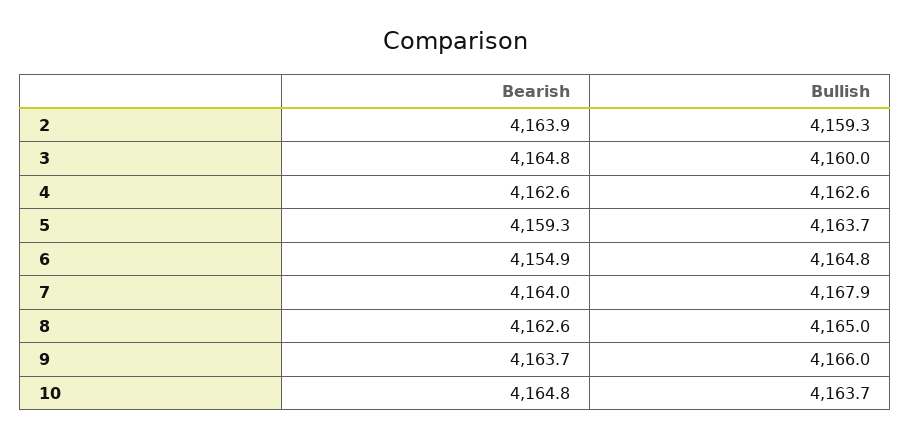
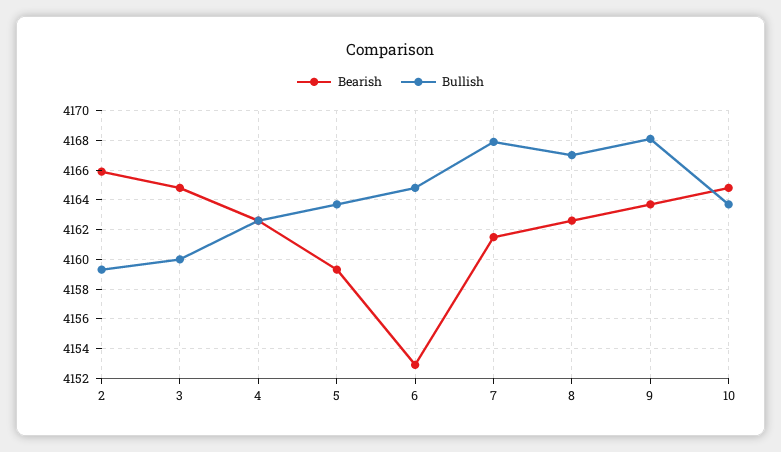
  {
    "Bearish": {
-     "2": 4163.9,
+     "2": 4166,
      "3": 4164.8,
      "4": 4162.6,
      "5": 4159.3,
-     "6": 4154.9,
+     "6": 4153,
-     "7": 4164,
+     "7": 4161.5,
      "8": 4162.6,
      "9": 4163.7,
      "10": 4164.8
    },
    "Bullish": {
      "2": 4159.3,
      "3": 4160,
      "4": 4162.6,
      "5": 4163.7,
      "6": 4164.8,
      "7": 4167.9,
-     "8": 4165,
+     "8": 4167,
-     "9": 4166,
+     "9": 4168,
      "10": 4163.7
    }
  }

